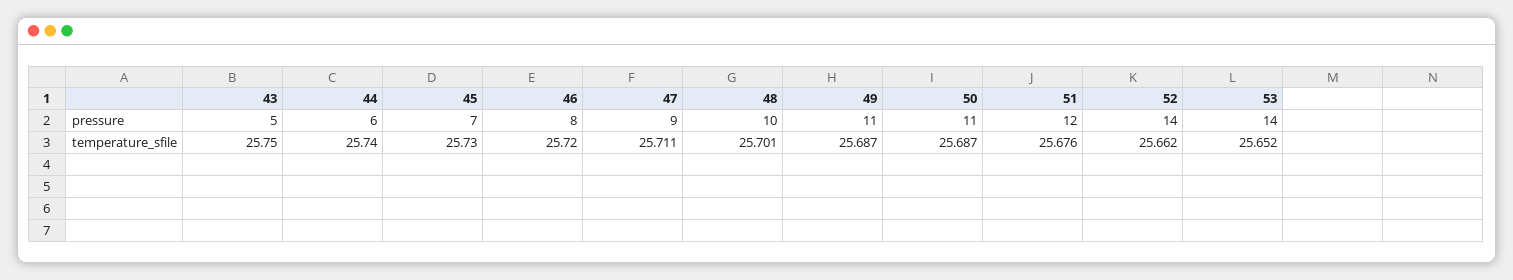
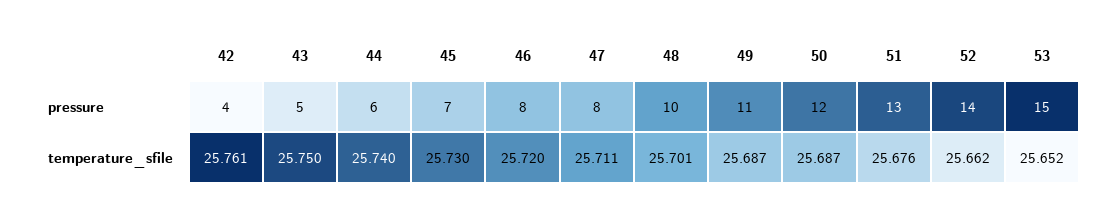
  {
    "43": {
      "pressure": 5,
      "temperature_sfile": 25.75
    },
    "44": {
      "pressure": 6,
      "temperature_sfile": 25.74
    },
    "45": {
      "pressure": 7,
      "temperature_sfile": 25.73
    },
    "46": {
      "pressure": 8,
      "temperature_sfile": 25.72
    },
    "47": {
-     "pressure": 9,
+     "pressure": 8,
      "temperature_sfile": 25.711
    },
    "48": {
      "pressure": 10,
      "temperature_sfile": 25.701
    },
    "49": {
      "pressure": 11,
      "temperature_sfile": 25.687
    },
    "50": {
-     "pressure": 11,
+     "pressure": 12,
      "temperature_sfile": 25.687
    },
    "51": {
-     "pressure": 12,
+     "pressure": 13,
      "temperature_sfile": 25.676
    },
    "52": {
      "pressure": 14,
      "temperature_sfile": 25.662
    },
    "53": {
-     "pressure": 14,
+     "pressure": 15,
      "temperature_sfile": 25.652
-   }
+   },
+   "42": {
+     "pressure": 4,
+     "temperature_sfile": 25.761
+   }
  }

